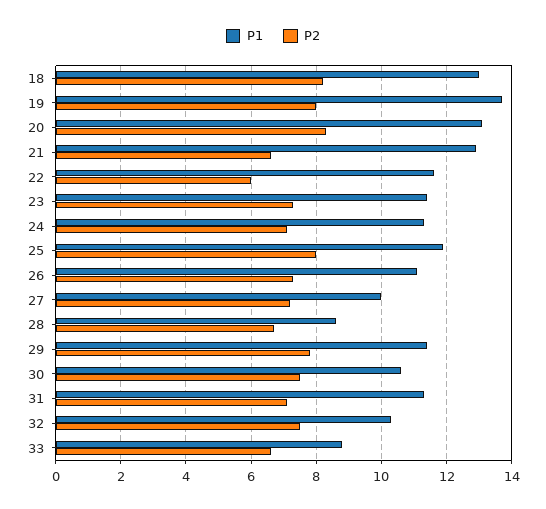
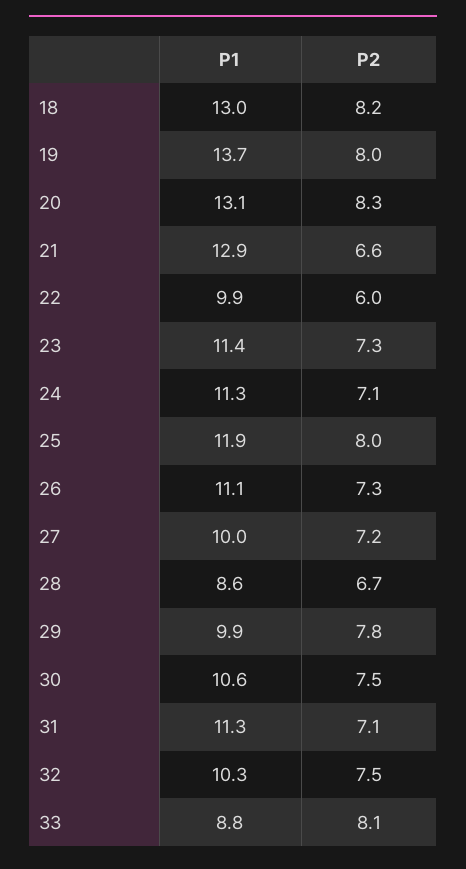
  {
    "P1": {
      "18": 13,
      "19": 13.7,
      "20": 13.1,
      "21": 12.9,
-     "22": 11.5,
+     "22": 9.9,
      "23": 11.4,
      "24": 11.3,
      "25": 11.9,
      "26": 11.1,
      "27": 10,
      "28": 8.6,
-     "29": 11.5,
+     "29": 9.9,
      "30": 10.6,
      "31": 11.3,
      "32": 10.3,
      "33": 8.8
    },
    "P2": {
      "18": 8.2,
      "19": 8,
      "20": 8.3,
      "21": 6.6,
      "22": 6,
      "23": 7.3,
      "24": 7.1,
      "25": 8,
      "26": 7.3,
      "27": 7.2,
      "28": 6.7,
      "29": 7.8,
      "30": 7.5,
      "31": 7.1,
      "32": 7.5,
-     "33": 6.5
+     "33": 8.1
    }
  }

